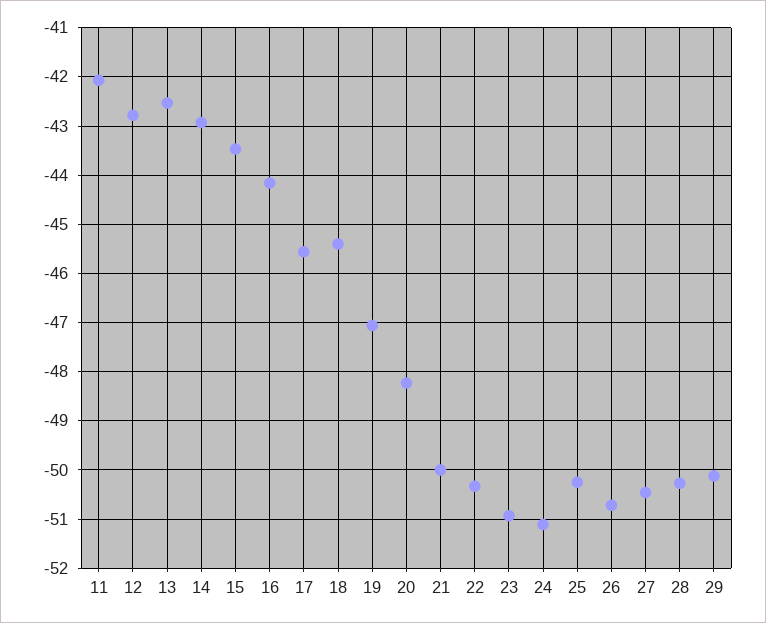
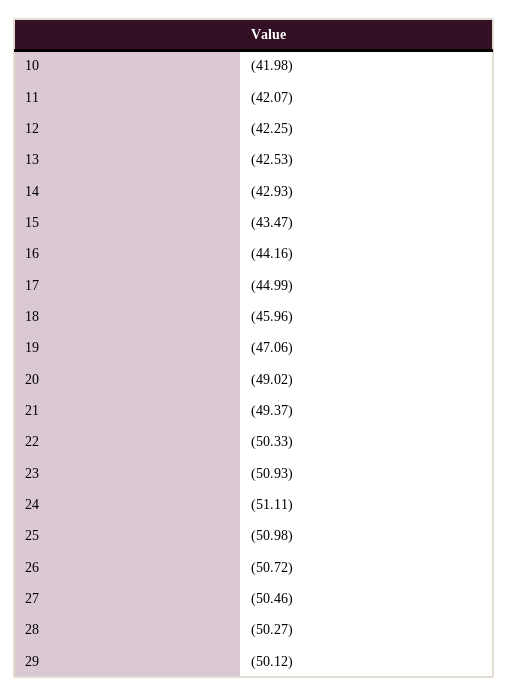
  {
    "11": -42.07,
-   "12": -42.8,
+   "12": -42.25,
    "13": -42.53,
    "14": -42.93,
    "15": -43.47,
    "16": -44.16,
-   "17": -45.6,
+   "17": -44.99,
-   "18": -45.4,
+   "18": -45.96,
    "19": -47.06,
-   "20": -48.2,
+   "20": -49.02,
-   "21": -50,
+   "21": -49.37,
    "22": -50.33,
    "23": -50.93,
    "24": -51.11,
-   "25": -50.2,
+   "25": -50.98,
    "26": -50.72,
    "27": -50.46,
    "28": -50.27,
-   "29": -50.12
+   "29": -50.12,
+   "10": -41.98
  }

